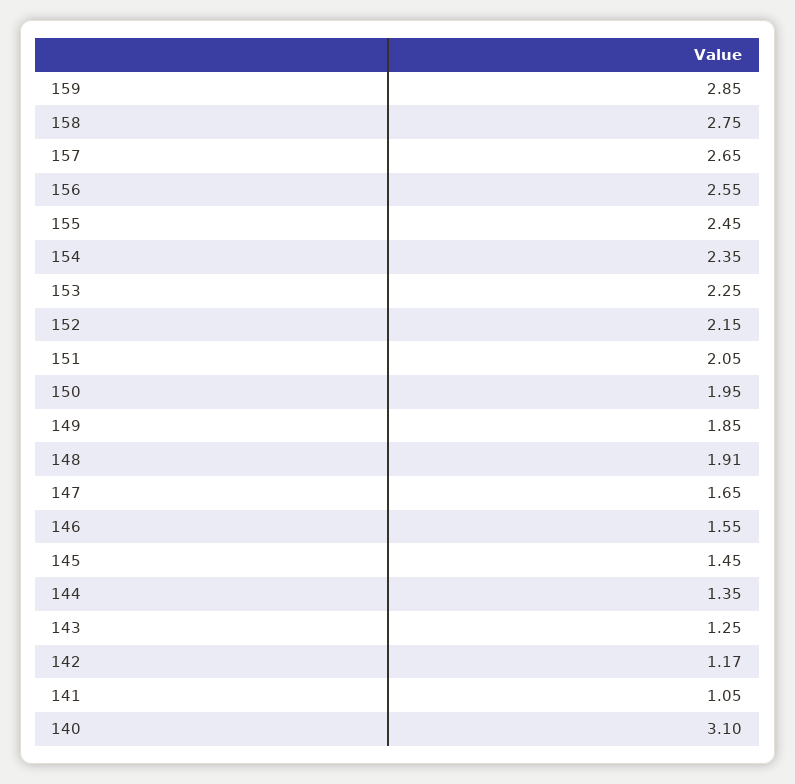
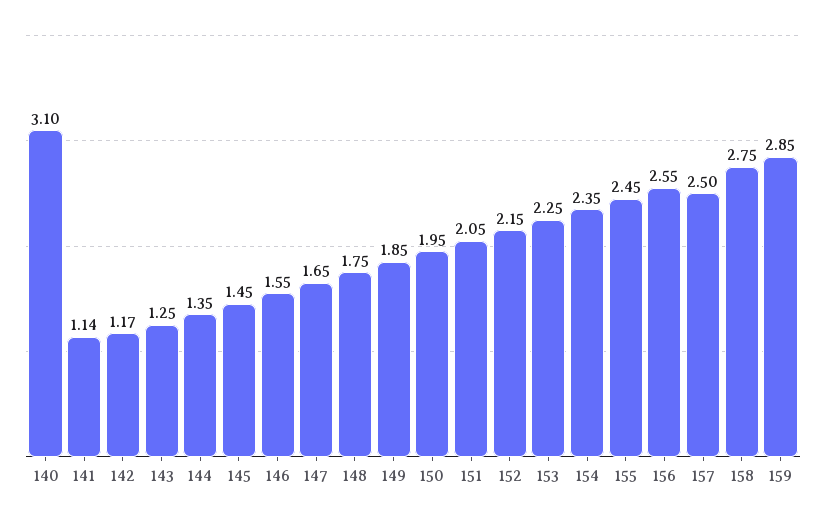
  {
    "159": 2.85,
    "158": 2.75,
-   "157": 2.65,
+   "157": 2.5,
    "156": 2.55,
    "155": 2.45,
    "154": 2.35,
    "153": 2.25,
    "152": 2.15,
    "151": 2.05,
    "150": 1.95,
    "149": 1.85,
-   "148": 1.91,
+   "148": 1.75,
    "147": 1.65,
    "146": 1.55,
    "145": 1.45,
    "144": 1.35,
    "143": 1.25,
    "142": 1.17,
-   "141": 1.05,
+   "141": 1.14,
    "140": 3.1
  }

